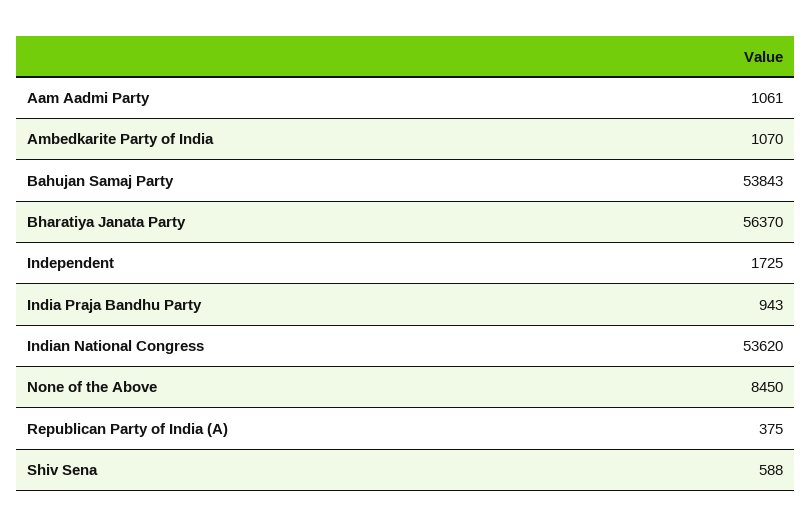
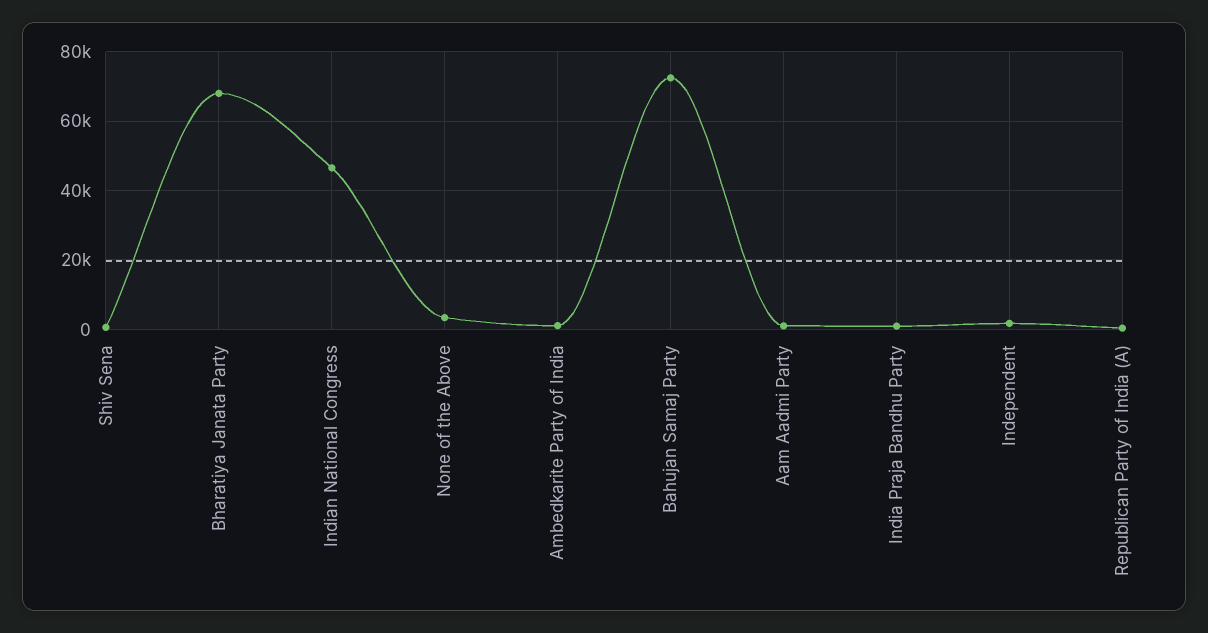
  {
    "Aam Aadmi Party": 1061,
    "Ambedkarite Party of India": 1070,
-   "Bahujan Samaj Party": 53843,
+   "Bahujan Samaj Party": 72000,
-   "Bharatiya Janata Party": 56370,
+   "Bharatiya Janata Party": 68000,
    "Independent": 1725,
    "India Praja Bandhu Party": 943,
-   "Indian National Congress": 53620,
+   "Indian National Congress": 46000,
-   "None of the Above": 8450,
+   "None of the Above": 4000,
    "Republican Party of India (A)": 375,
    "Shiv Sena": 588
  }

